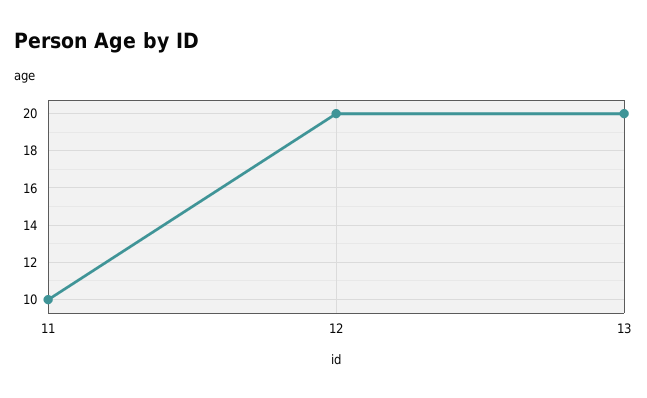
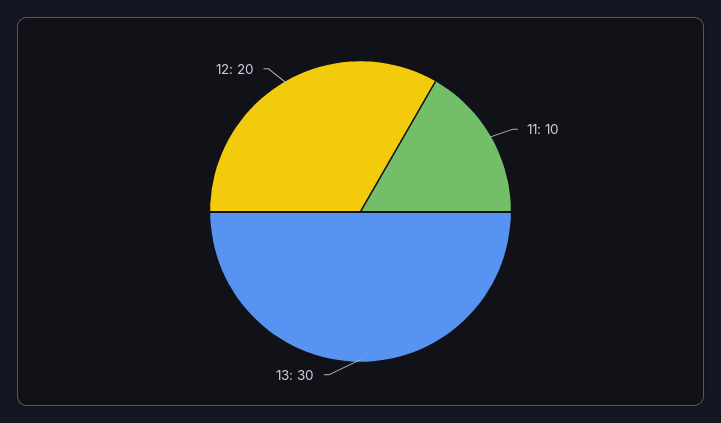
  {
    "11": 10,
    "12": 20,
-   "13": 20
+   "13": 30
  }

